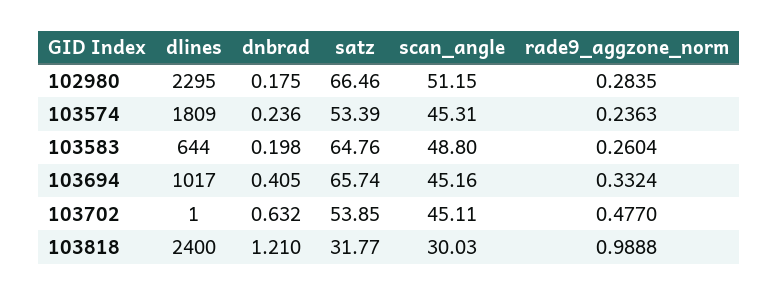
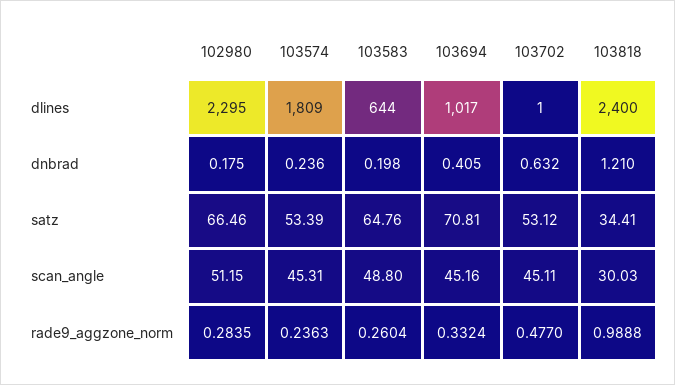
  {
    "dlines": {
      "102980": 2295,
      "103574": 1809,
      "103583": 644,
      "103694": 1017,
      "103702": 1,
      "103818": 2400
    },
    "dnbrad": {
      "102980": 0.175,
      "103574": 0.236,
      "103583": 0.198,
      "103694": 0.405,
      "103702": 0.632,
      "103818": 1.21
    },
    "satz": {
      "102980": 66.46,
      "103574": 53.39,
      "103583": 64.76,
-     "103694": 65.74,
+     "103694": 70.81,
-     "103702": 53.85,
+     "103702": 53.12,
-     "103818": 31.77
+     "103818": 34.41
    },
    "scan_angle": {
      "102980": 51.15,
      "103574": 45.31,
      "103583": 48.8,
      "103694": 45.16,
      "103702": 45.11,
      "103818": 30.03
    },
    "rade9_aggzone_norm": {
      "102980": 0.2835,
      "103574": 0.2363,
      "103583": 0.2604,
      "103694": 0.3324,
      "103702": 0.477,
      "103818": 0.9888
    }
  }

